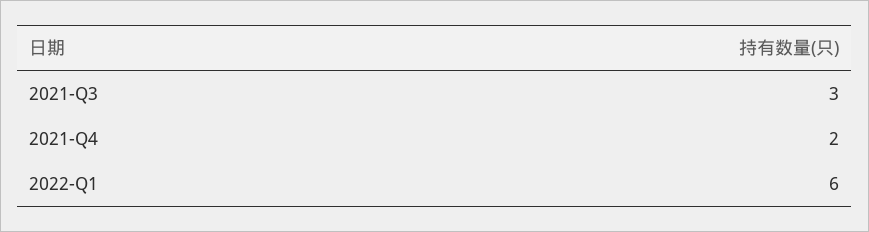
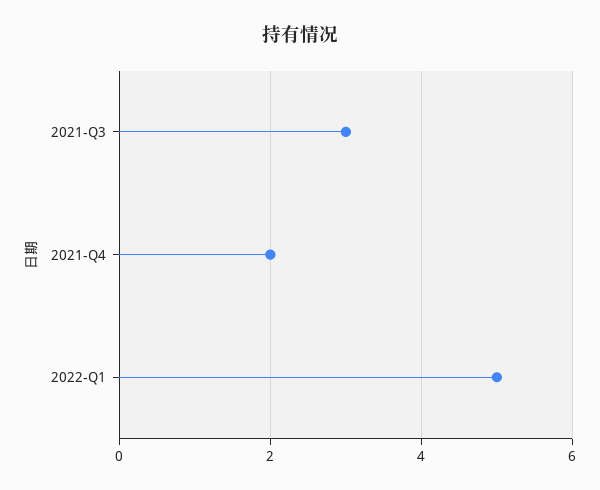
  {
    "2021-Q3": 3,
    "2021-Q4": 2,
-   "2022-Q1": 6
+   "2022-Q1": 5
  }

